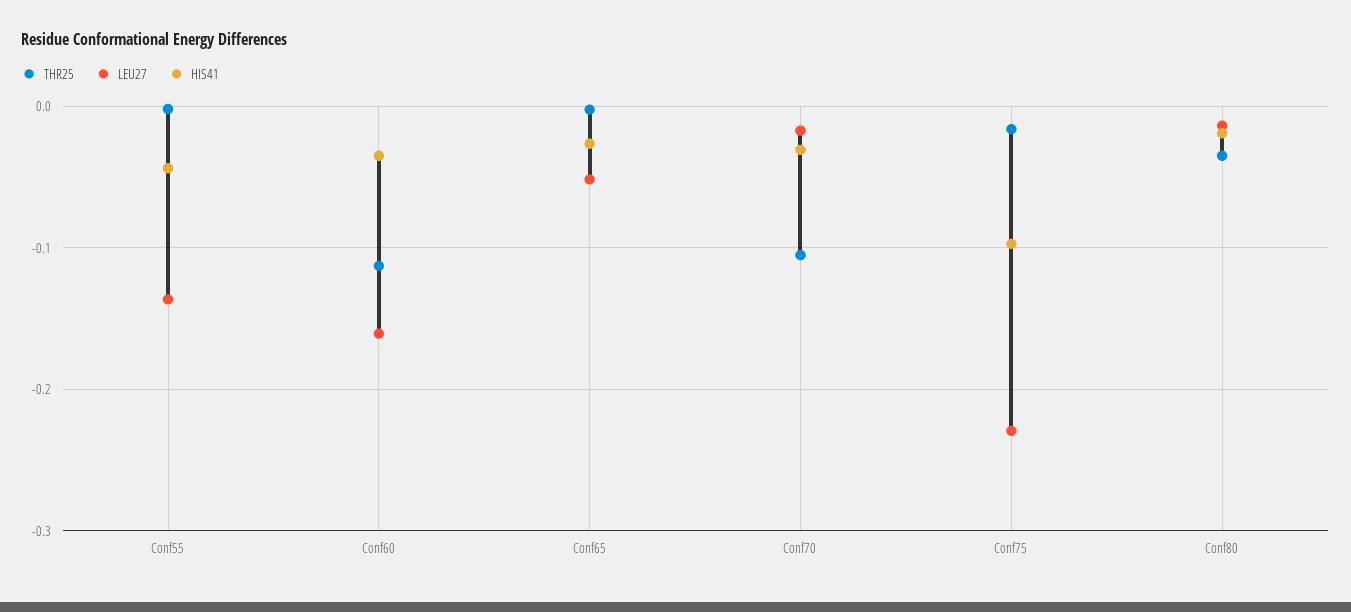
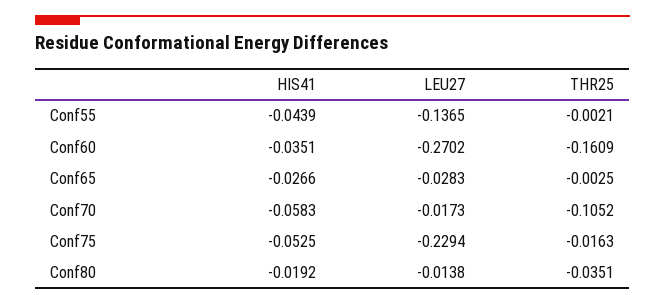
  {
    "THR25": {
      "Conf55": -0.0021,
-     "Conf60": -0.11,
+     "Conf60": -0.1609,
      "Conf65": -0.0025,
      "Conf70": -0.1052,
      "Conf75": -0.0163,
      "Conf80": -0.0351
    },
    "LEU27": {
      "Conf55": -0.1365,
-     "Conf60": -0.16,
+     "Conf60": -0.2702,
-     "Conf65": -0.05,
+     "Conf65": -0.0283,
      "Conf70": -0.0173,
      "Conf75": -0.2294,
      "Conf80": -0.0138
    },
    "HIS41": {
      "Conf55": -0.0439,
      "Conf60": -0.0351,
      "Conf65": -0.0266,
-     "Conf70": -0.03,
+     "Conf70": -0.0583,
-     "Conf75": -0.1,
+     "Conf75": -0.0525,
      "Conf80": -0.0192
    }
  }

